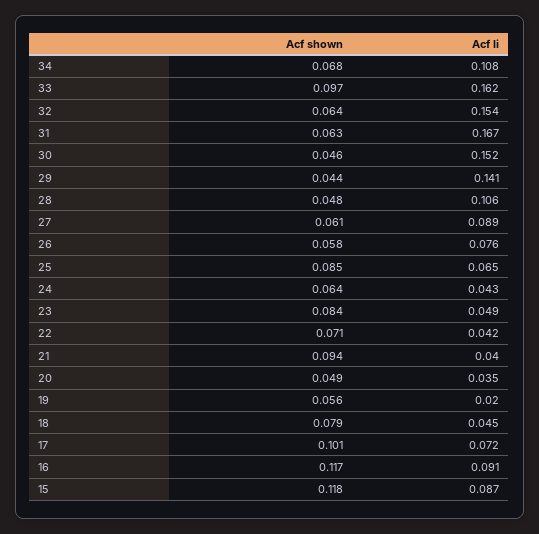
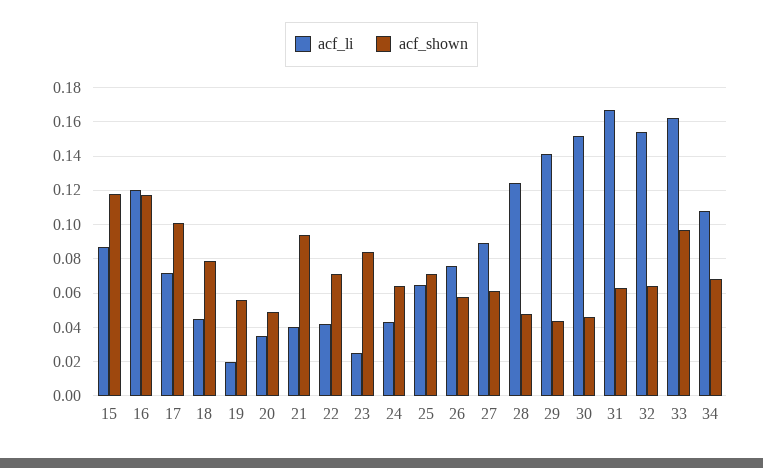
  {
    "Acf shown": {
      "34": 0.068,
      "33": 0.097,
      "32": 0.064,
      "31": 0.063,
      "30": 0.046,
      "29": 0.044,
      "28": 0.048,
      "27": 0.061,
      "26": 0.058,
-     "25": 0.085,
+     "25": 0.07,
      "24": 0.064,
      "23": 0.084,
      "22": 0.071,
      "21": 0.094,
      "20": 0.049,
      "19": 0.056,
      "18": 0.079,
      "17": 0.101,
      "16": 0.117,
      "15": 0.118
    },
    "Acf li": {
      "34": 0.108,
      "33": 0.162,
      "32": 0.154,
      "31": 0.167,
      "30": 0.152,
      "29": 0.141,
-     "28": 0.106,
+     "28": 0.125,
      "27": 0.089,
      "26": 0.076,
      "25": 0.065,
      "24": 0.043,
-     "23": 0.049,
+     "23": 0.025,
      "22": 0.042,
      "21": 0.04,
      "20": 0.035,
      "19": 0.02,
      "18": 0.045,
      "17": 0.072,
-     "16": 0.091,
+     "16": 0.12,
      "15": 0.087
    }
  }

